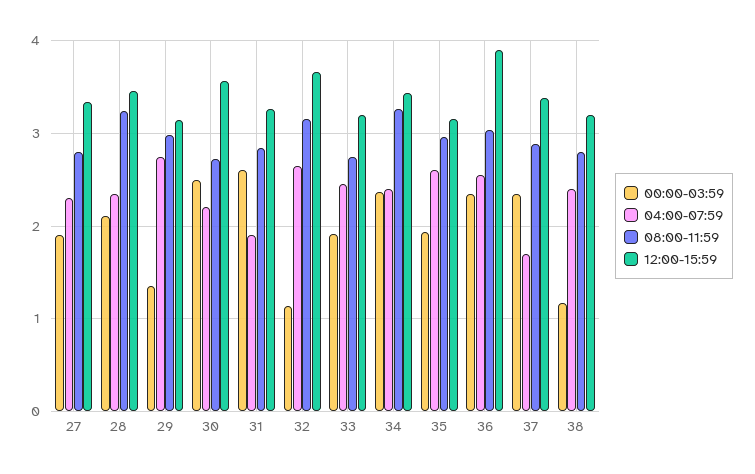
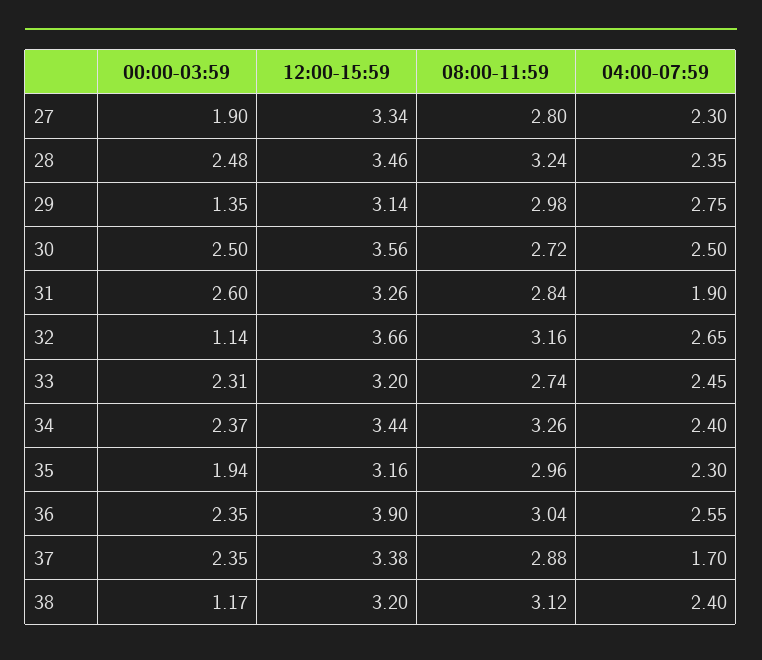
  {
    "00:00-03:59": {
      "27": 1.9,
-     "28": 2.1,
+     "28": 2.48,
      "29": 1.35,
      "30": 2.5,
      "31": 2.6,
      "32": 1.14,
-     "33": 1.9,
+     "33": 2.31,
      "34": 2.37,
      "35": 1.94,
      "36": 2.35,
      "37": 2.35,
      "38": 1.17
    },
    "04:00-07:59": {
      "27": 2.3,
      "28": 2.35,
      "29": 2.75,
-     "30": 2.2,
+     "30": 2.5,
      "31": 1.9,
      "32": 2.65,
      "33": 2.45,
      "34": 2.4,
-     "35": 2.6,
+     "35": 2.3,
      "36": 2.55,
      "37": 1.7,
      "38": 2.4
    },
    "08:00-11:59": {
      "27": 2.8,
      "28": 3.24,
      "29": 2.98,
      "30": 2.72,
      "31": 2.84,
      "32": 3.16,
      "33": 2.74,
      "34": 3.26,
      "35": 2.96,
      "36": 3.04,
      "37": 2.88,
-     "38": 2.8
+     "38": 3.12
    },
    "12:00-15:59": {
      "27": 3.34,
      "28": 3.46,
      "29": 3.14,
      "30": 3.56,
      "31": 3.26,
      "32": 3.66,
      "33": 3.2,
      "34": 3.44,
      "35": 3.16,
      "36": 3.9,
      "37": 3.38,
      "38": 3.2
    }
  }

